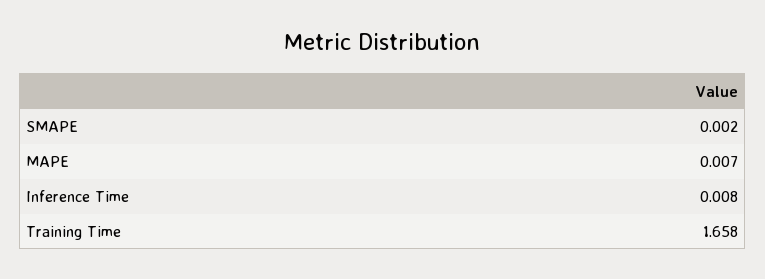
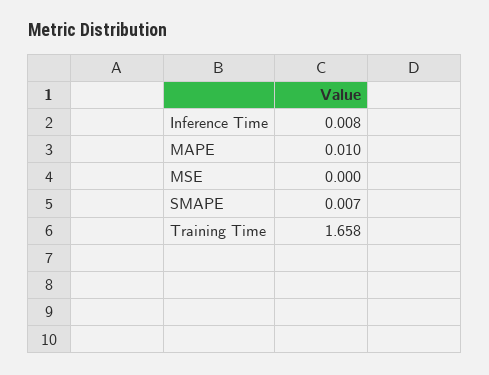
  {
-   "SMAPE": 0.002,
+   "SMAPE": 0.007,
-   "MAPE": 0.007,
+   "MAPE": 0.01,
    "Inference Time": 0.008,
-   "Training Time": 1.658
+   "Training Time": 1.658,
+   "MSE": 0
  }

